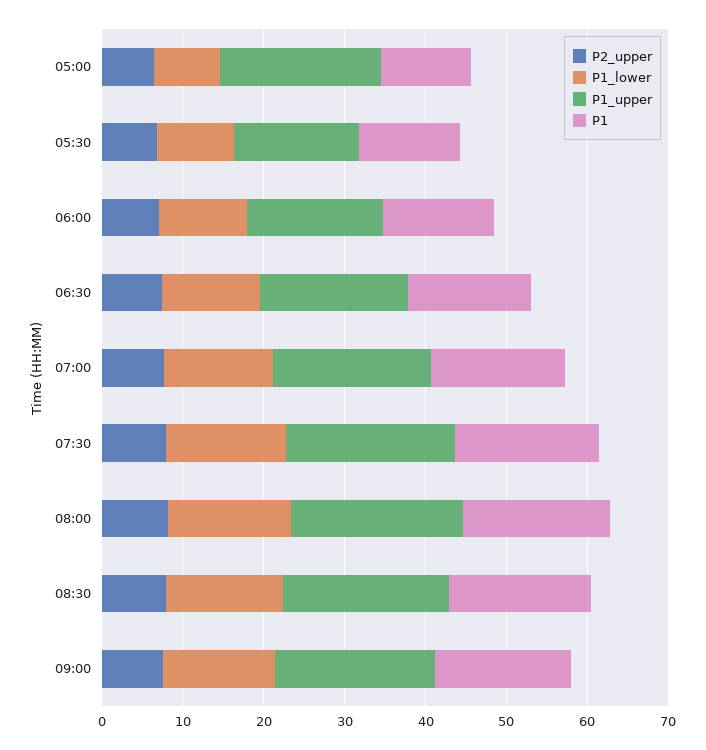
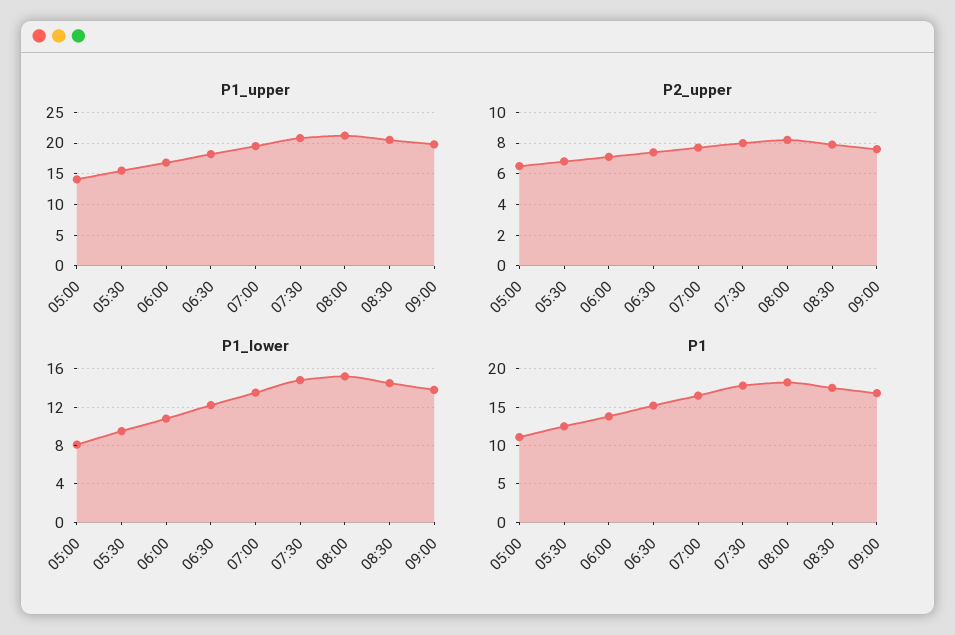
  {
    "P2_upper": {
      "05:00": 6.5,
      "05:30": 7,
      "06:00": 7,
      "06:30": 7.5,
      "07:00": 7.5,
      "07:30": 8,
      "08:00": 8,
      "08:30": 8,
      "09:00": 7.5
    },
    "P1_lower": {
      "05:00": 8,
      "05:30": 10,
      "06:00": 11,
      "06:30": 12,
      "07:00": 14,
      "07:30": 15,
      "08:00": 15,
      "08:30": 15,
      "09:00": 14
    },
    "P1_upper": {
-     "05:00": 20,
+     "05:00": 14,
      "05:30": 16,
      "06:00": 17,
      "06:30": 18,
      "07:00": 20,
      "07:30": 21,
      "08:00": 21,
      "08:30": 21,
      "09:00": 20
    },
    "P1": {
      "05:00": 11,
      "05:30": 13,
      "06:00": 14,
      "06:30": 15,
      "07:00": 17,
      "07:30": 18,
      "08:00": 18,
      "08:30": 18,
      "09:00": 17
    }
  }

